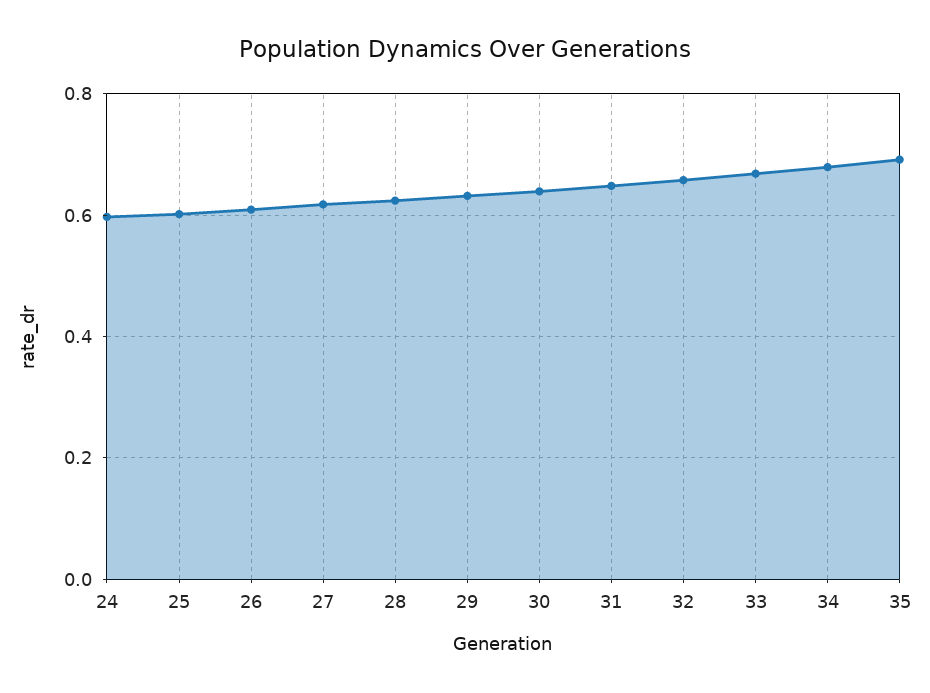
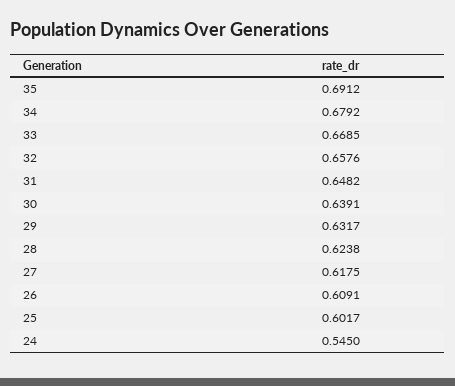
  {
-   "24": 0.6,
+   "24": 0.545,
    "25": 0.6017,
    "26": 0.6091,
    "27": 0.6175,
    "28": 0.6238,
    "29": 0.6317,
    "30": 0.6391,
    "31": 0.6482,
    "32": 0.6576,
    "33": 0.6685,
    "34": 0.6792,
    "35": 0.6912
  }

